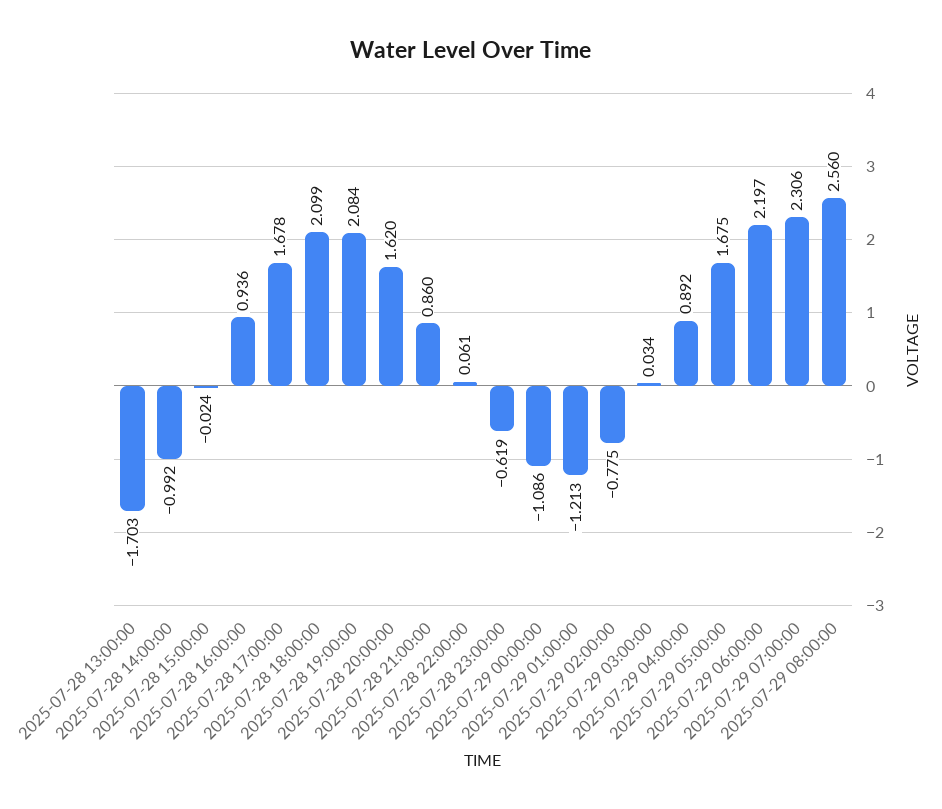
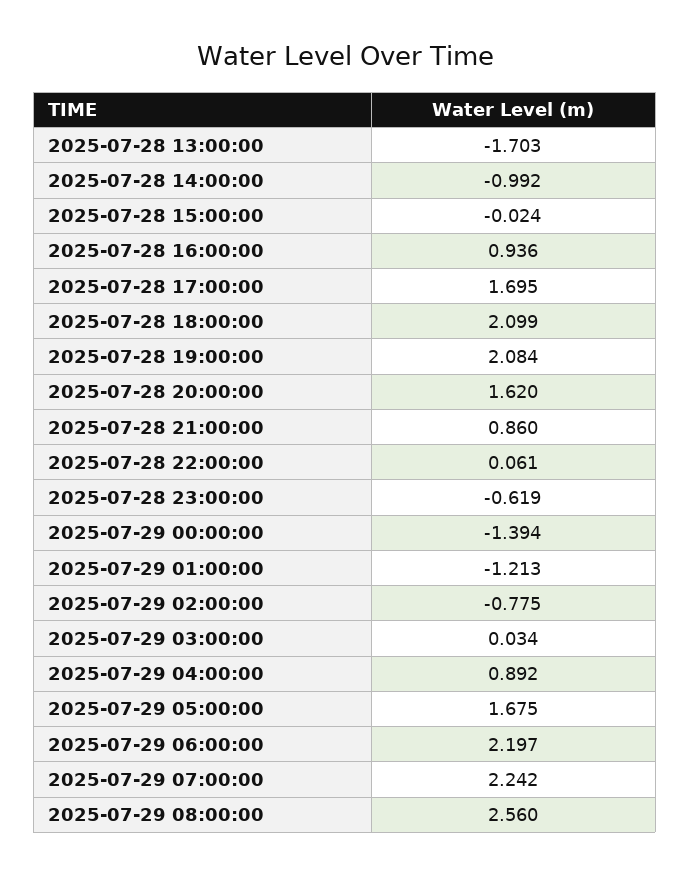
  {
    "2025-07-28 13:00:00": -1.703,
    "2025-07-28 14:00:00": -0.992,
    "2025-07-28 15:00:00": -0.024,
    "2025-07-28 16:00:00": 0.936,
-   "2025-07-28 17:00:00": 1.678,
+   "2025-07-28 17:00:00": 1.695,
    "2025-07-28 18:00:00": 2.099,
    "2025-07-28 19:00:00": 2.084,
    "2025-07-28 20:00:00": 1.62,
    "2025-07-28 21:00:00": 0.86,
    "2025-07-28 22:00:00": 0.061,
    "2025-07-28 23:00:00": -0.619,
-   "2025-07-29 00:00:00": -1.086,
+   "2025-07-29 00:00:00": -1.394,
    "2025-07-29 01:00:00": -1.213,
    "2025-07-29 02:00:00": -0.775,
    "2025-07-29 03:00:00": 0.034,
    "2025-07-29 04:00:00": 0.892,
    "2025-07-29 05:00:00": 1.675,
    "2025-07-29 06:00:00": 2.197,
-   "2025-07-29 07:00:00": 2.306,
+   "2025-07-29 07:00:00": 2.242,
    "2025-07-29 08:00:00": 2.56
  }

